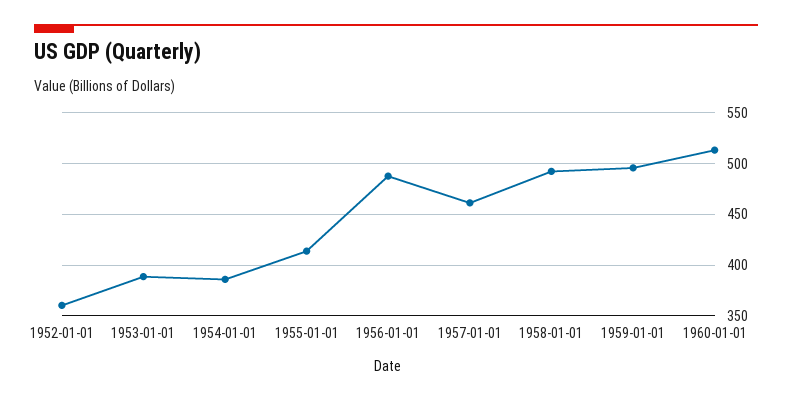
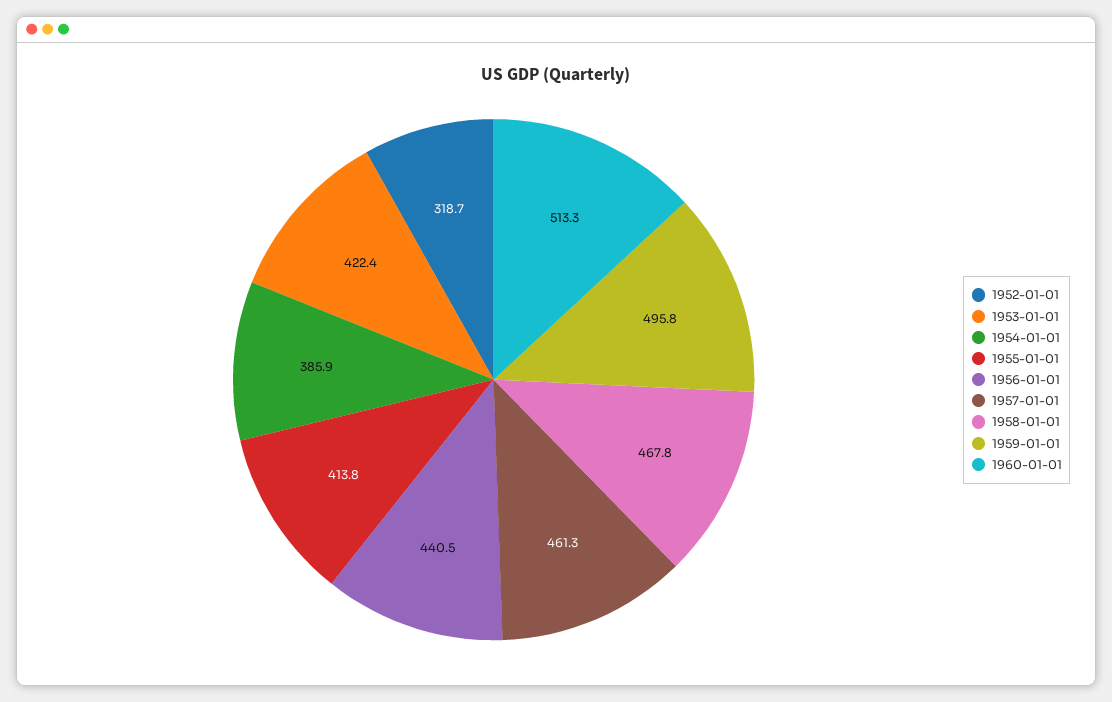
  {
-   "1952-01-01": 360,
+   "1952-01-01": 318.7,
-   "1953-01-01": 390,
+   "1953-01-01": 422.4,
    "1954-01-01": 385.9,
    "1955-01-01": 413.8,
-   "1956-01-01": 490,
+   "1956-01-01": 440.5,
    "1957-01-01": 461.3,
-   "1958-01-01": 490,
+   "1958-01-01": 467.8,
    "1959-01-01": 495.8,
    "1960-01-01": 513.3
  }

